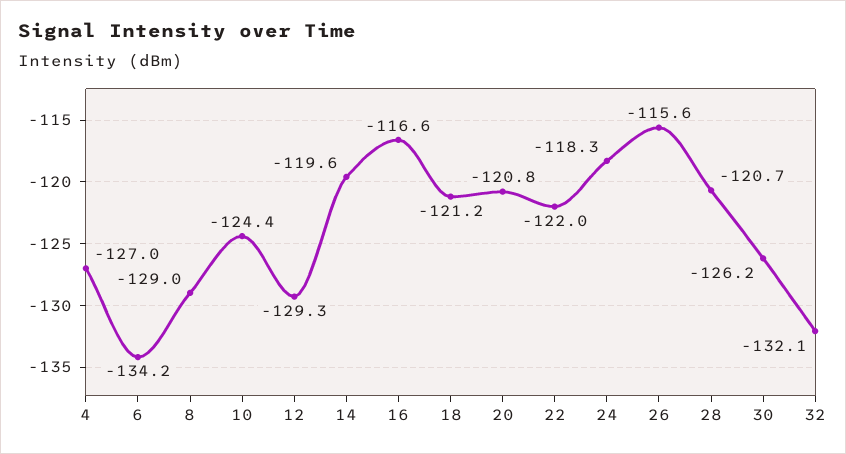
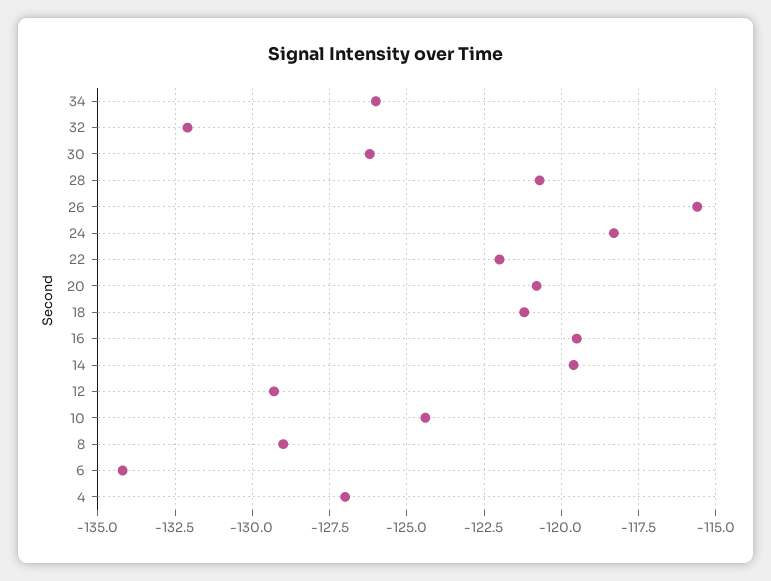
  {
    "4": -127,
    "6": -134.2,
    "8": -129,
    "10": -124.4,
    "12": -129.3,
    "14": -119.6,
-   "16": -116.6,
+   "16": -119.5,
    "18": -121.2,
    "20": -120.8,
    "22": -122,
    "24": -118.3,
    "26": -115.6,
    "28": -120.7,
    "30": -126.2,
-   "32": -132.1
+   "32": -132.1,
+   "34": -126
  }

